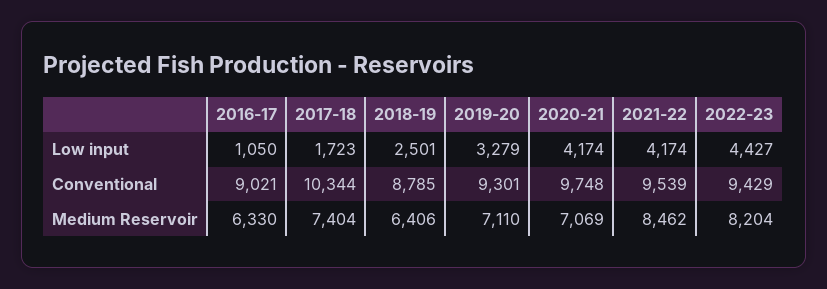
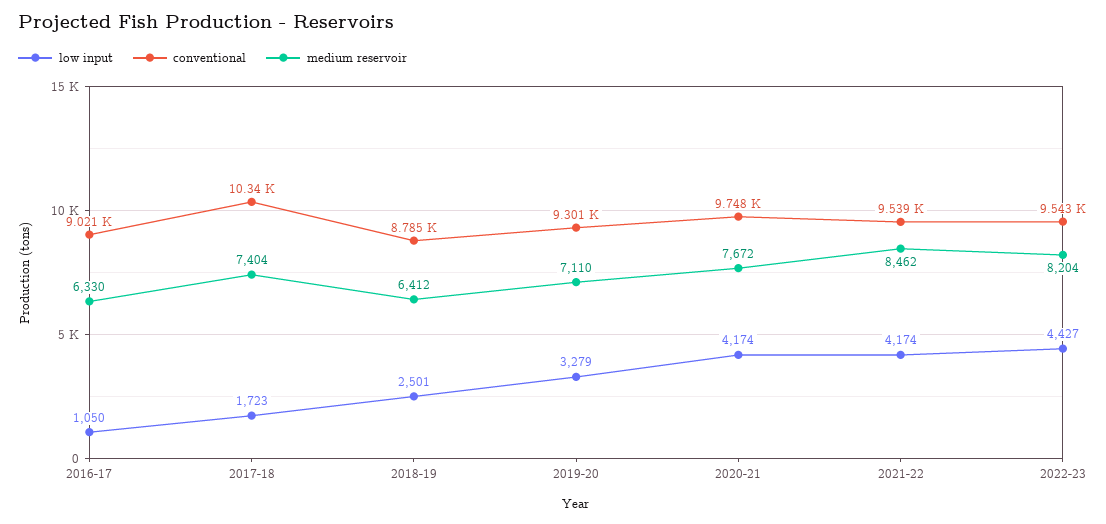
  {
    "Low input": {
      "2016-17": 1050,
      "2017-18": 1723,
      "2018-19": 2501,
      "2019-20": 3279,
      "2020-21": 4174,
      "2021-22": 4174,
      "2022-23": 4427
    },
    "Conventional": {
      "2016-17": 9021,
      "2017-18": 10344,
      "2018-19": 8785,
      "2019-20": 9301,
      "2020-21": 9748,
      "2021-22": 9539,
-     "2022-23": 9429
+     "2022-23": 9543
    },
    "Medium Reservoir": {
      "2016-17": 6330,
      "2017-18": 7404,
-     "2018-19": 6406,
+     "2018-19": 6412,
      "2019-20": 7110,
-     "2020-21": 7069,
+     "2020-21": 7672,
      "2021-22": 8462,
      "2022-23": 8204
    }
  }

